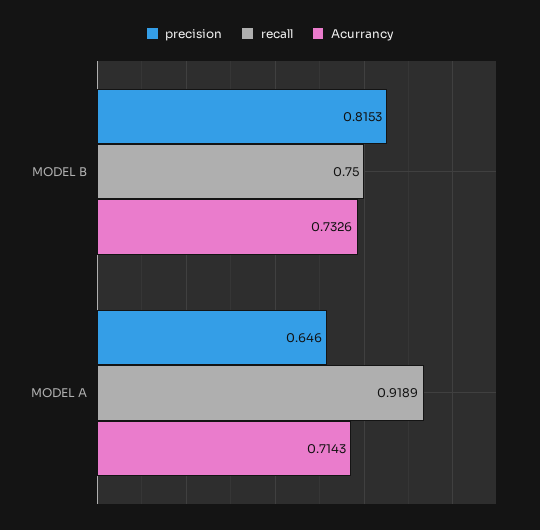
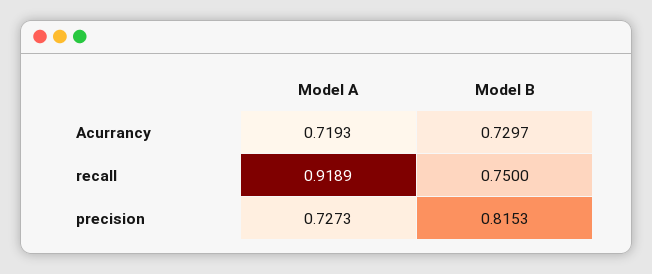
  {
    "precision": {
      "MODEL B": 0.8153,
-     "MODEL A": 0.646
+     "MODEL A": 0.7273
    },
    "recall": {
      "MODEL B": 0.75,
      "MODEL A": 0.9189
    },
    "Acurrancy": {
-     "MODEL B": 0.7326,
+     "MODEL B": 0.7297,
-     "MODEL A": 0.7143
+     "MODEL A": 0.7193
    }
  }

